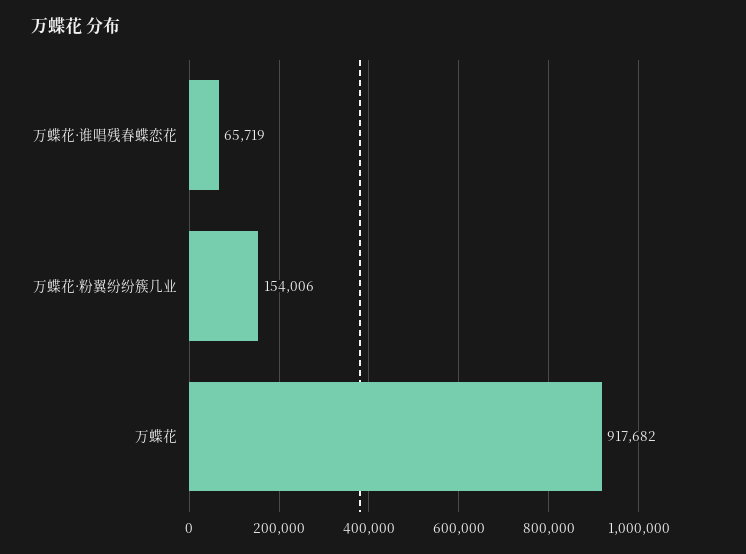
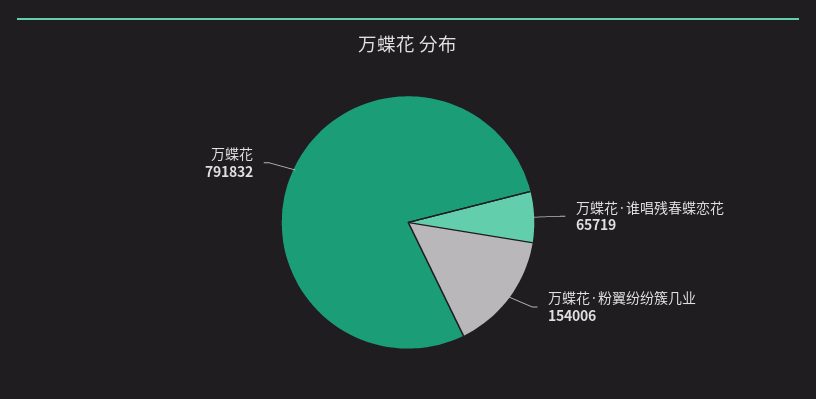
  {
    "万蝶花·谁唱残春蝶恋花": 65719,
    "万蝶花·粉翼纷纷簇几业": 154006,
-   "万蝶花": 917682
+   "万蝶花": 791832
  }

